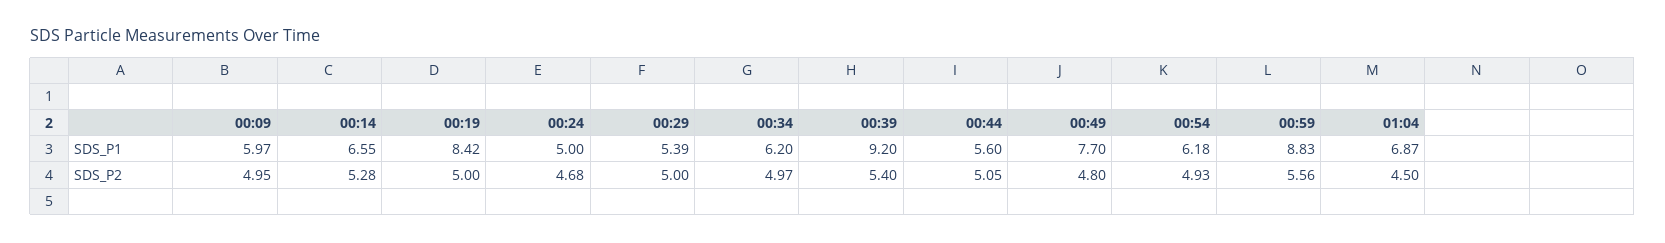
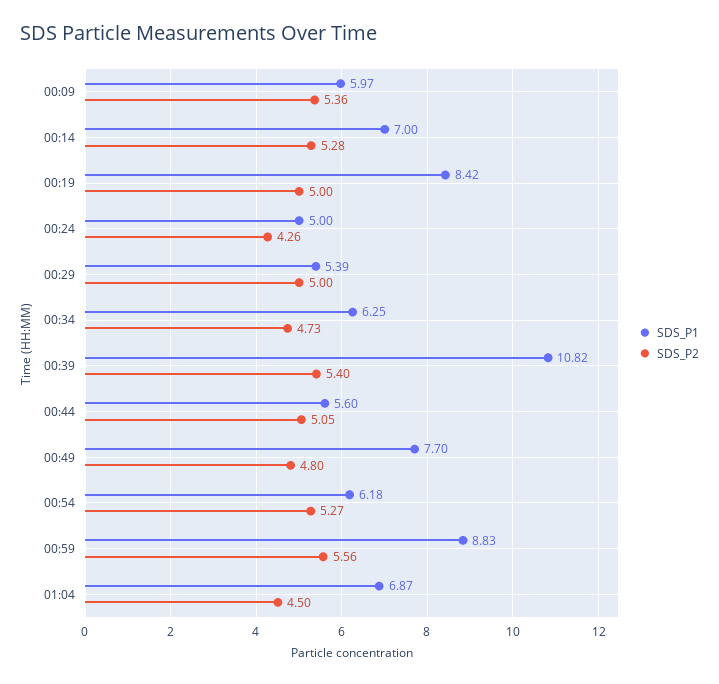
  {
    "SDS_P1": {
      "00:09": 5.97,
-     "00:14": 6.55,
+     "00:14": 7,
      "00:19": 8.42,
      "00:24": 5,
      "00:29": 5.39,
-     "00:34": 6.2,
+     "00:34": 6.25,
-     "00:39": 9.2,
+     "00:39": 10.82,
      "00:44": 5.6,
      "00:49": 7.7,
      "00:54": 6.18,
      "00:59": 8.83,
      "01:04": 6.87
    },
    "SDS_P2": {
-     "00:09": 4.95,
+     "00:09": 5.36,
      "00:14": 5.28,
      "00:19": 5,
-     "00:24": 4.68,
+     "00:24": 4.26,
      "00:29": 5,
-     "00:34": 4.97,
+     "00:34": 4.73,
      "00:39": 5.4,
      "00:44": 5.05,
      "00:49": 4.8,
-     "00:54": 4.93,
+     "00:54": 5.27,
      "00:59": 5.56,
      "01:04": 4.5
    }
  }

